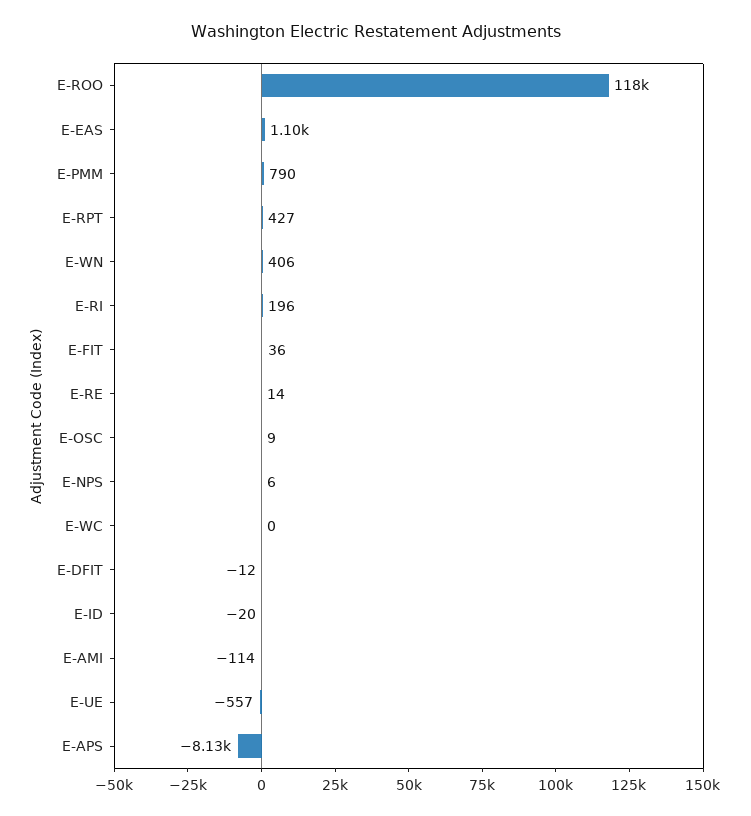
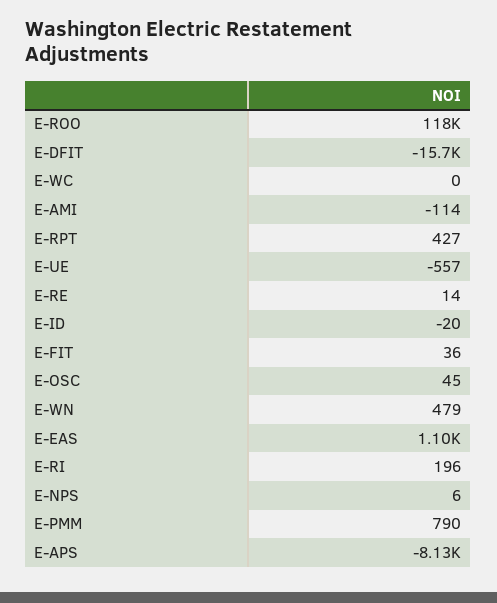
  {
    "E-ROO": 118000,
    "E-EAS": 1100,
    "E-PMM": 790,
    "E-RPT": 427,
-   "E-WN": 406,
+   "E-WN": 479,
    "E-RI": 196,
    "E-FIT": 36,
    "E-RE": 14,
-   "E-OSC": 9,
+   "E-OSC": 45,
    "E-NPS": 6,
    "E-WC": 0,
-   "E-DFIT": -12,
+   "E-DFIT": -15700,
    "E-ID": -20,
    "E-AMI": -114,
    "E-UE": -557,
    "E-APS": -8130
  }

